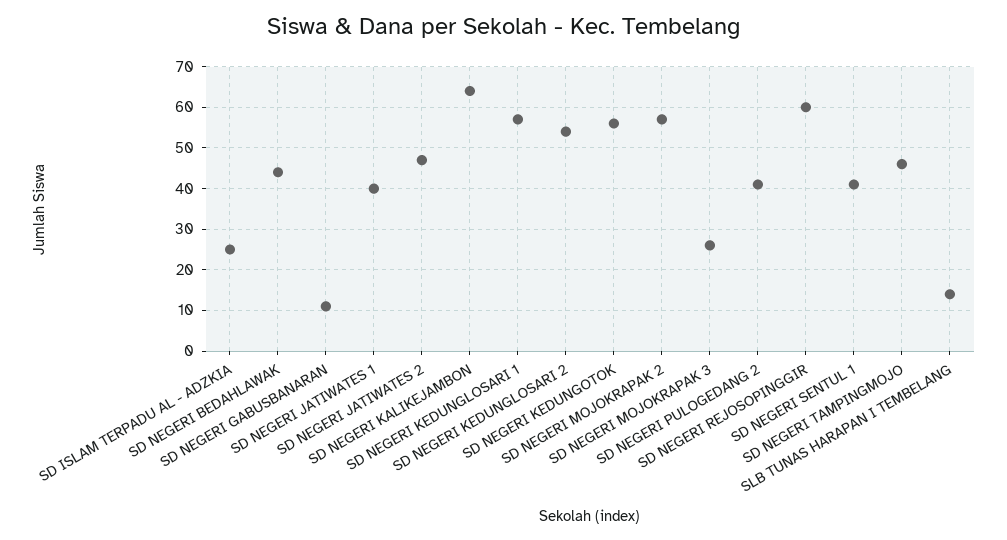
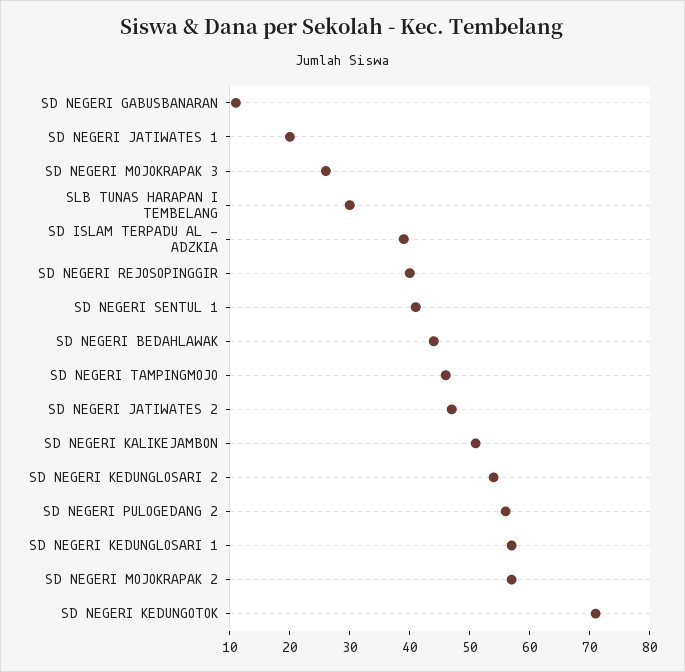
  {
-   "SD ISLAM TERPADU AL - ADZKIA": 25,
+   "SD ISLAM TERPADU AL - ADZKIA": 40,
    "SD NEGERI BEDAHLAWAK": 45,
    "SD NEGERI GABUSBANARAN": 10,
-   "SD NEGERI JATIWATES 1": 40,
+   "SD NEGERI JATIWATES 1": 20,
    "SD NEGERI JATIWATES 2": 45,
-   "SD NEGERI KALIKEJAMBON": 65,
+   "SD NEGERI KALIKEJAMBON": 50,
    "SD NEGERI KEDUNGLOSARI 1": 55,
    "SD NEGERI KEDUNGLOSARI 2": 55,
-   "SD NEGERI KEDUNGOTOK": 55,
+   "SD NEGERI KEDUNGOTOK": 70,
    "SD NEGERI MOJOKRAPAK 2": 55,
    "SD NEGERI MOJOKRAPAK 3": 25,
-   "SD NEGERI PULOGEDANG 2": 40,
+   "SD NEGERI PULOGEDANG 2": 55,
-   "SD NEGERI REJOSOPINGGIR": 60,
+   "SD NEGERI REJOSOPINGGIR": 40,
    "SD NEGERI SENTUL 1": 40,
    "SD NEGERI TAMPINGMOJO": 45,
-   "SLB TUNAS HARAPAN I TEMBELANG": 15
+   "SLB TUNAS HARAPAN I TEMBELANG": 30
  }

